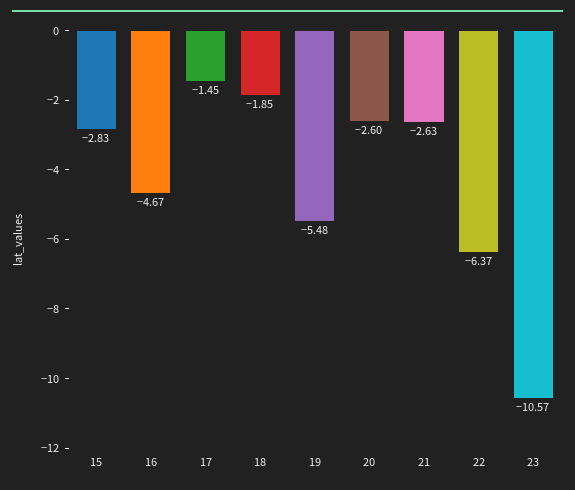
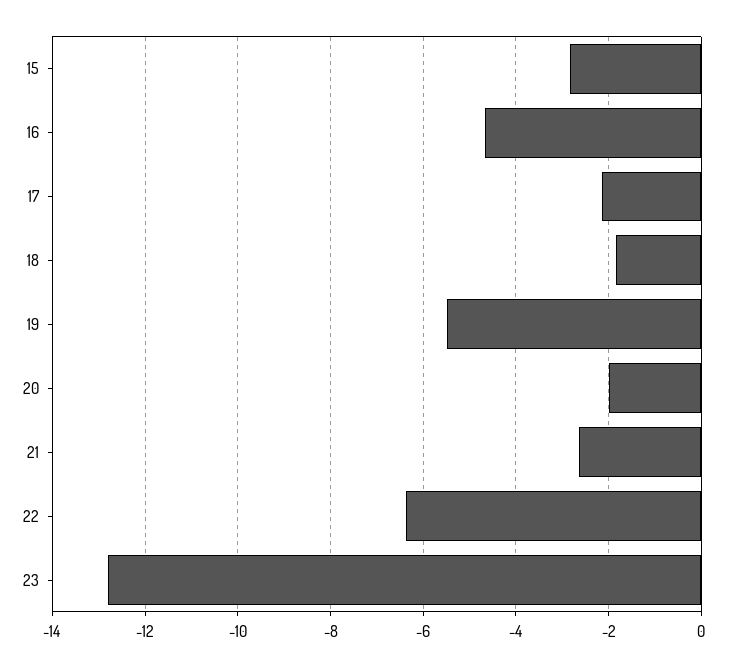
  {
    "15": -2.83,
    "16": -4.67,
-   "17": -1.45,
+   "17": -2.2,
    "18": -1.85,
    "19": -5.48,
-   "20": -2.6,
+   "20": -2,
    "21": -2.63,
    "22": -6.37,
-   "23": -10.57
+   "23": -12.8
  }

